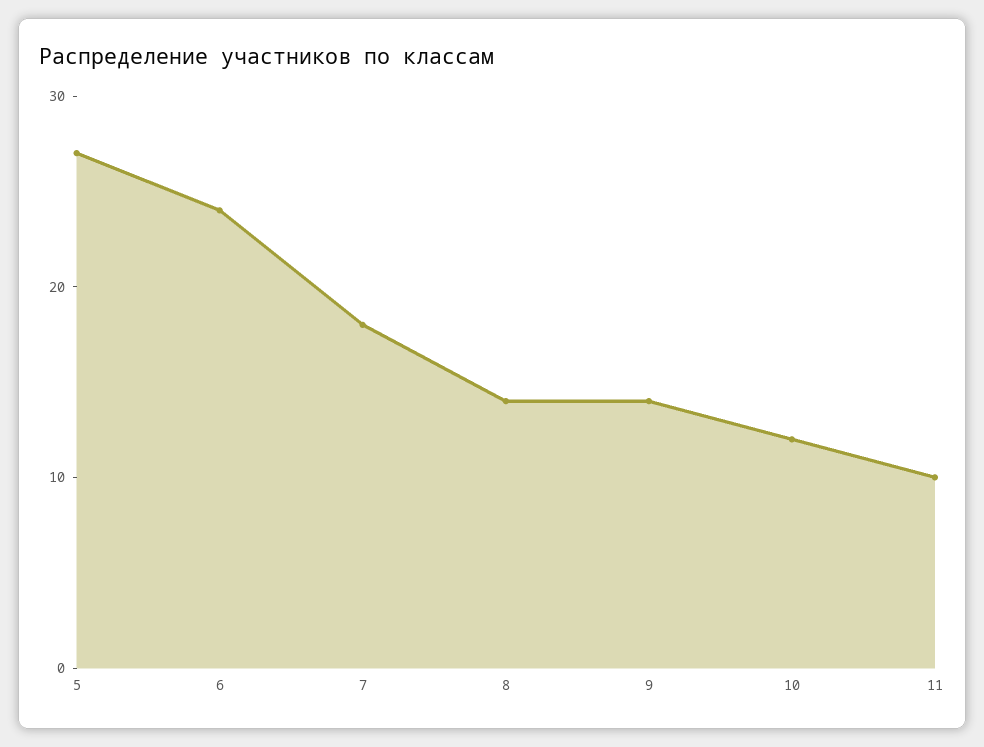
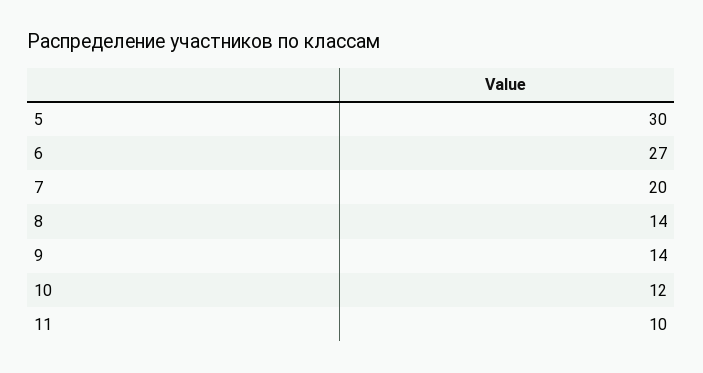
  {
-   "5": 27,
+   "5": 30,
-   "6": 24,
+   "6": 27,
-   "7": 18,
+   "7": 20,
    "8": 14,
    "9": 14,
    "10": 12,
    "11": 10
  }

